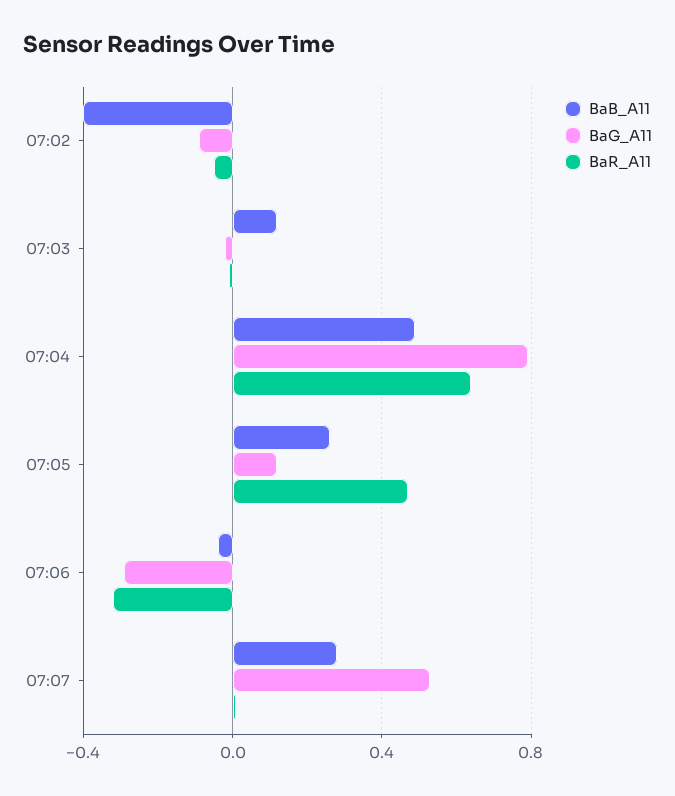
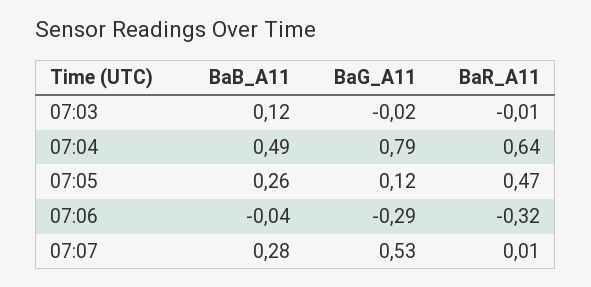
  {
    "BaB_A11": {
-     "07:02": -0.4,
      "07:03": 0.12,
      "07:04": 0.49,
      "07:05": 0.26,
      "07:06": -0.04,
      "07:07": 0.28
    },
    "BaG_A11": {
-     "07:02": -0.1,
      "07:03": -0.02,
      "07:04": 0.79,
      "07:05": 0.12,
      "07:06": -0.29,
      "07:07": 0.53
    },
    "BaR_A11": {
-     "07:02": -0.05,
      "07:03": -0.01,
      "07:04": 0.64,
      "07:05": 0.47,
      "07:06": -0.32,
      "07:07": 0.01
    }
  }

